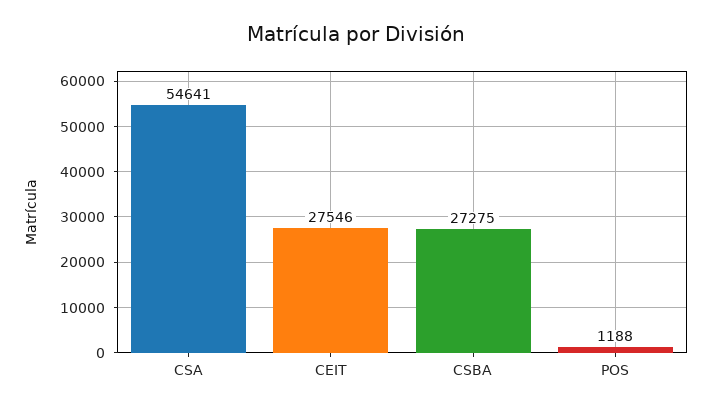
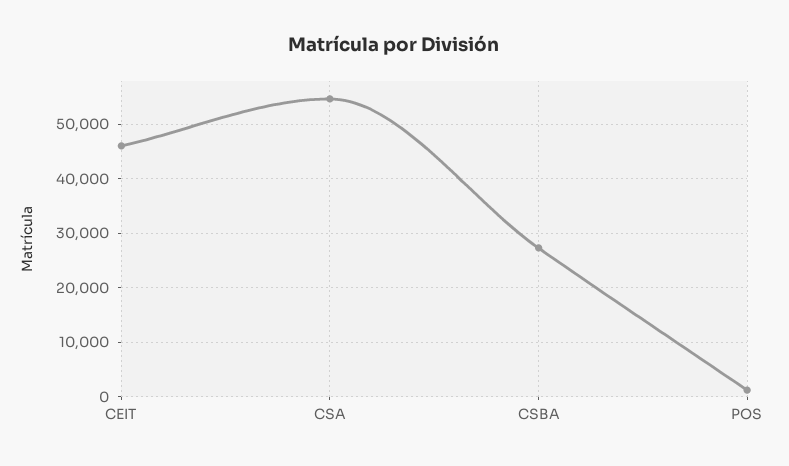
  {
    "CSA": 54641,
-   "CEIT": 27546,
+   "CEIT": 46000,
    "CSBA": 27275,
    "POS": 1188
  }

